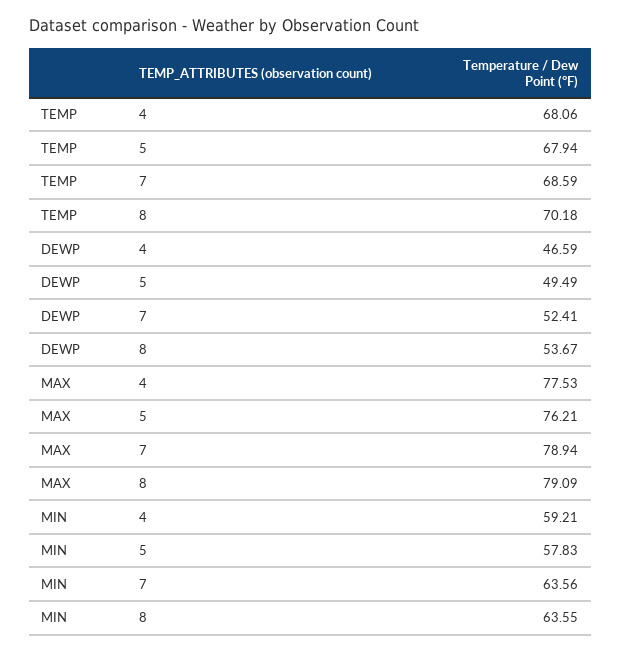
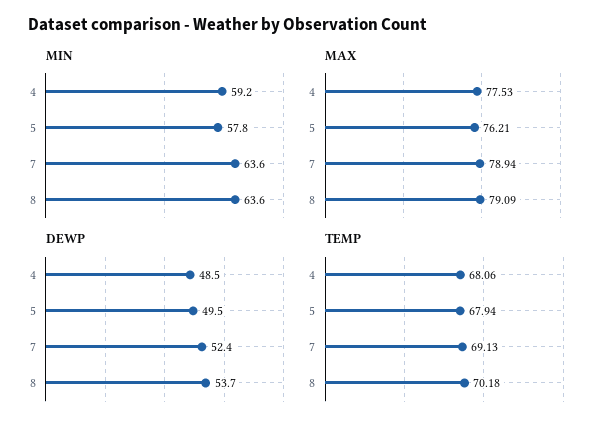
  {
    "TEMP": {
      "4": 68.06,
      "5": 67.94,
-     "7": 68.59,
+     "7": 69.13,
      "8": 70.18
    },
    "DEWP": {
-     "4": 46.59,
+     "4": 48.5,
      "5": 49.49,
      "7": 52.41,
      "8": 53.67
    },
    "MAX": {
      "4": 77.53,
      "5": 76.21,
      "7": 78.94,
      "8": 79.09
    },
    "MIN": {
      "4": 59.21,
      "5": 57.83,
      "7": 63.56,
      "8": 63.55
    }
  }

